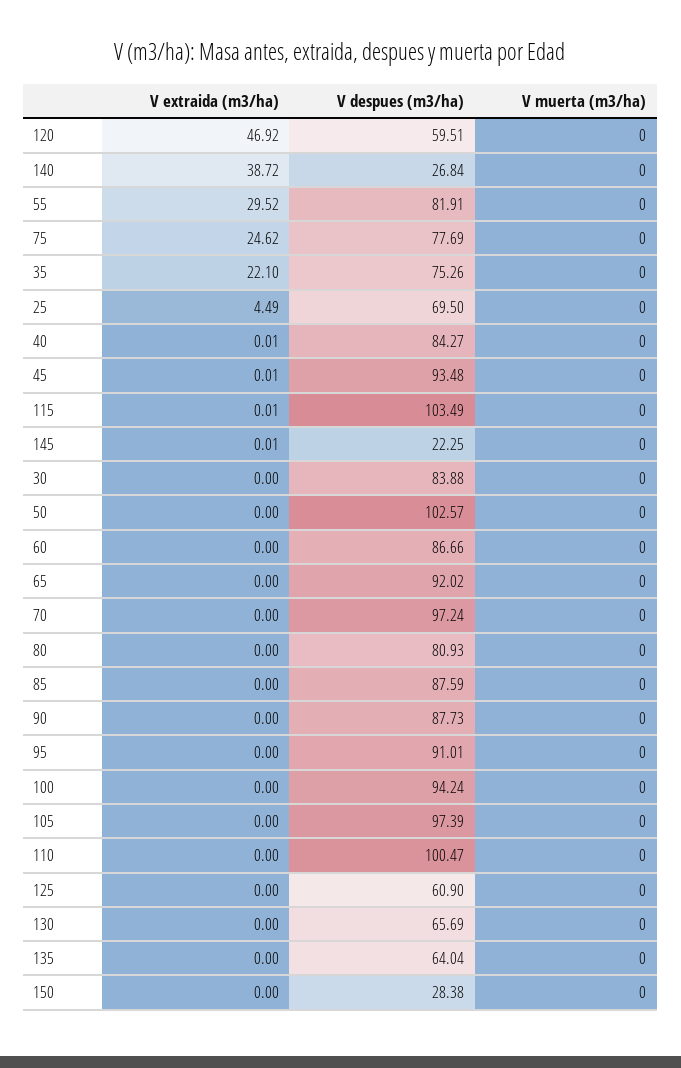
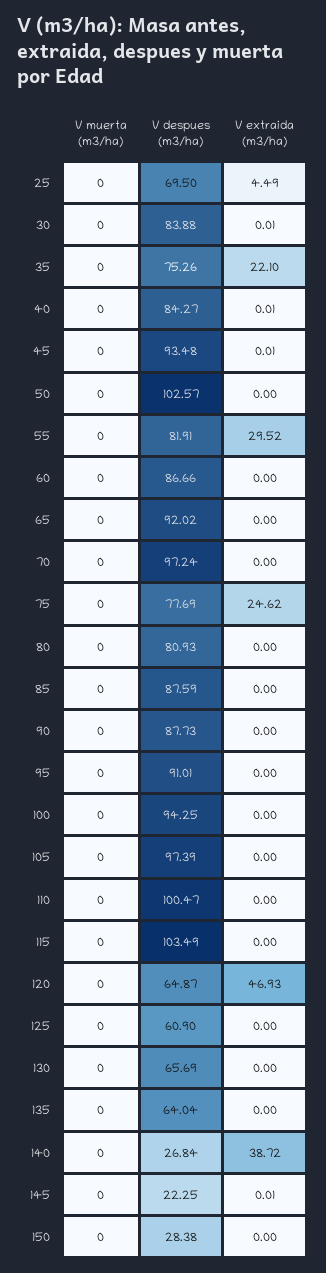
  {
    "V extraida (m3/ha)": {
-     "120": 46.92,
+     "120": 46.93,
      "140": 38.72,
      "55": 29.52,
      "75": 24.62,
      "35": 22.1,
      "25": 4.49,
      "40": 0.01,
      "45": 0.01,
-     "115": 0.01,
+     "115": 0,
      "145": 0.01,
-     "30": 0,
+     "30": 0.01,
      "50": 0,
      "60": 0,
      "65": 0,
      "70": 0,
      "80": 0,
      "85": 0,
      "90": 0,
      "95": 0,
      "100": 0,
      "105": 0,
      "110": 0,
      "125": 0,
      "130": 0,
      "135": 0,
      "150": 0
    },
    "V despues (m3/ha)": {
-     "120": 59.51,
+     "120": 64.87,
      "140": 26.84,
      "55": 81.91,
      "75": 77.69,
      "35": 75.26,
      "25": 69.5,
      "40": 84.27,
      "45": 93.48,
      "115": 103.49,
      "145": 22.25,
      "30": 83.88,
      "50": 102.57,
      "60": 86.66,
      "65": 92.02,
      "70": 97.24,
      "80": 80.93,
      "85": 87.59,
      "90": 87.73,
      "95": 91.01,
-     "100": 94.24,
+     "100": 94.25,
      "105": 97.39,
      "110": 100.47,
      "125": 60.9,
      "130": 65.69,
      "135": 64.04,
      "150": 28.38
    },
    "V muerta (m3/ha)": {
      "120": 0,
      "140": 0,
      "55": 0,
      "75": 0,
      "35": 0,
      "25": 0,
      "40": 0,
      "45": 0,
      "115": 0,
      "145": 0,
      "30": 0,
      "50": 0,
      "60": 0,
      "65": 0,
      "70": 0,
      "80": 0,
      "85": 0,
      "90": 0,
      "95": 0,
      "100": 0,
      "105": 0,
      "110": 0,
      "125": 0,
      "130": 0,
      "135": 0,
      "150": 0
    }
  }

